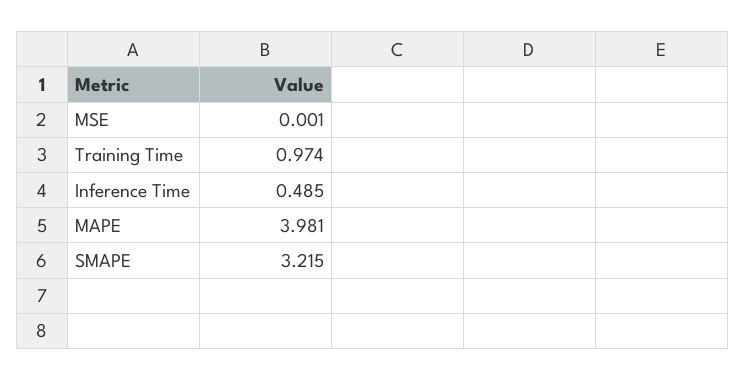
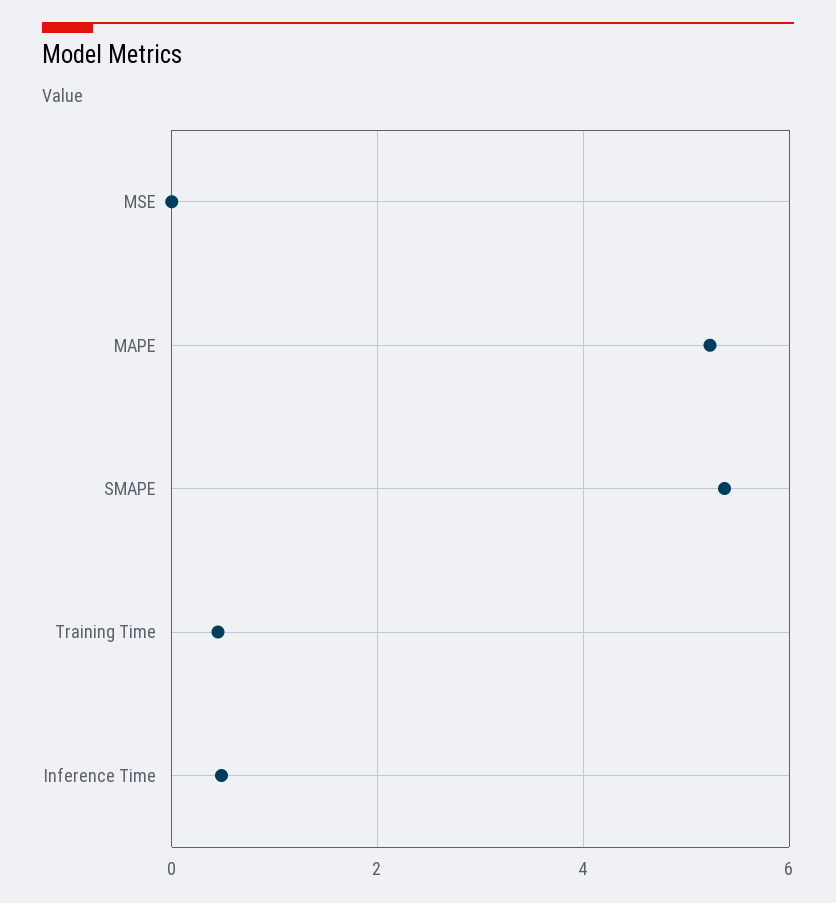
  {
    "MSE": 0.001,
-   "Training Time": 0.974,
+   "Training Time": 0.4,
    "Inference Time": 0.485,
-   "MAPE": 3.981,
+   "MAPE": 5.2,
-   "SMAPE": 3.215
+   "SMAPE": 5.4
  }

